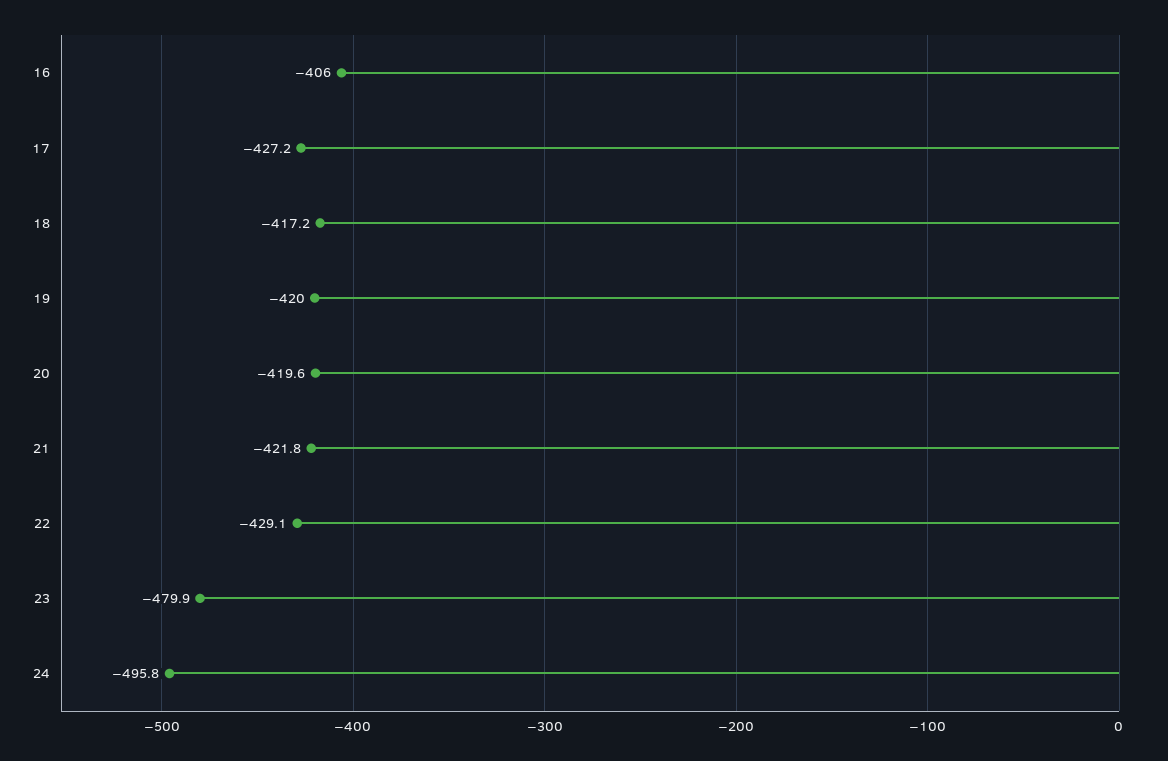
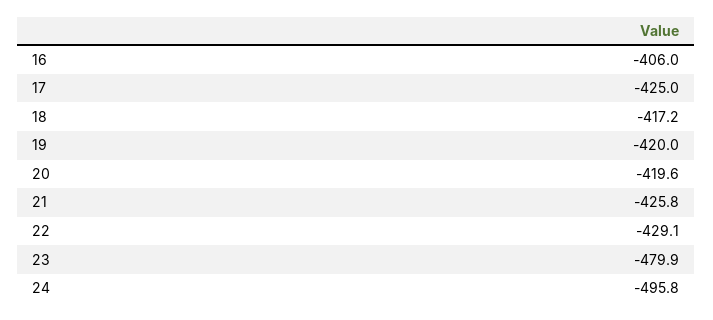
  {
    "16": -406,
-   "17": -427.2,
+   "17": -425,
    "18": -417.2,
    "19": -420,
    "20": -419.6,
-   "21": -421.8,
+   "21": -425.8,
    "22": -429.1,
    "23": -479.9,
    "24": -495.8
  }

